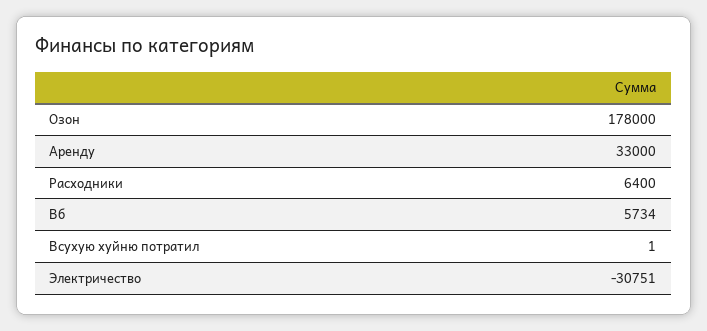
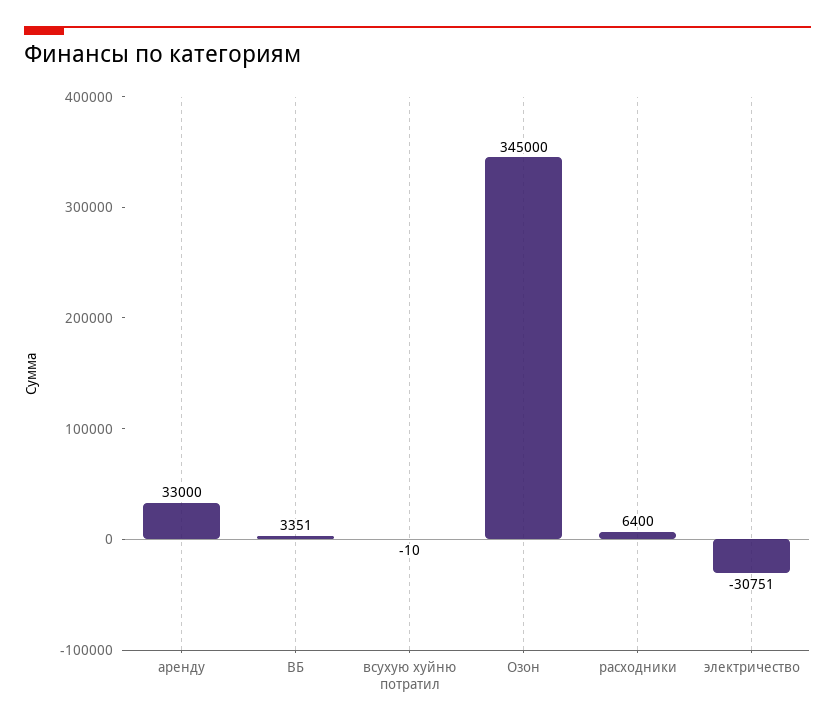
  {
-   "Озон": 178000,
+   "Озон": 345000,
    "Аренду": 33000,
    "Расходники": 6400,
-   "Вб": 5734,
+   "Вб": 3351,
-   "Всухую хуйню потратил": 1,
+   "Всухую хуйню потратил": -10,
    "Электричество": -30751
  }

